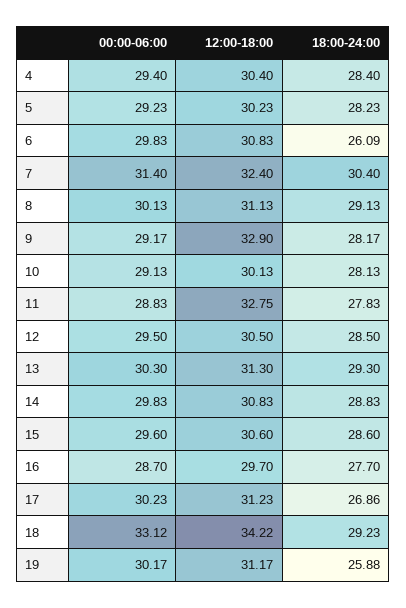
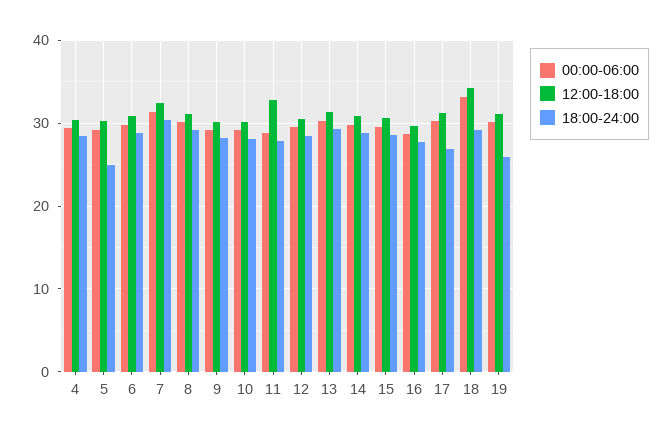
  {
    "00:00-06:00": {
      "4": 29.4,
      "5": 29.23,
      "6": 29.83,
      "7": 31.4,
      "8": 30.13,
      "9": 29.17,
      "10": 29.13,
      "11": 28.83,
      "12": 29.5,
      "13": 30.3,
      "14": 29.83,
      "15": 29.6,
      "16": 28.7,
      "17": 30.23,
      "18": 33.12,
      "19": 30.17
    },
    "12:00-18:00": {
      "4": 30.4,
      "5": 30.23,
      "6": 30.83,
      "7": 32.4,
      "8": 31.13,
-     "9": 32.9,
+     "9": 30,
      "10": 30.13,
      "11": 32.75,
      "12": 30.5,
      "13": 31.3,
      "14": 30.83,
      "15": 30.6,
      "16": 29.7,
      "17": 31.23,
      "18": 34.22,
      "19": 31.17
    },
    "18:00-24:00": {
      "4": 28.4,
-     "5": 28.23,
+     "5": 25,
-     "6": 26.09,
+     "6": 29,
      "7": 30.4,
      "8": 29.13,
      "9": 28.17,
      "10": 28.13,
      "11": 27.83,
      "12": 28.5,
      "13": 29.3,
      "14": 28.83,
      "15": 28.6,
      "16": 27.7,
      "17": 26.86,
      "18": 29.23,
      "19": 25.88
    }
  }

